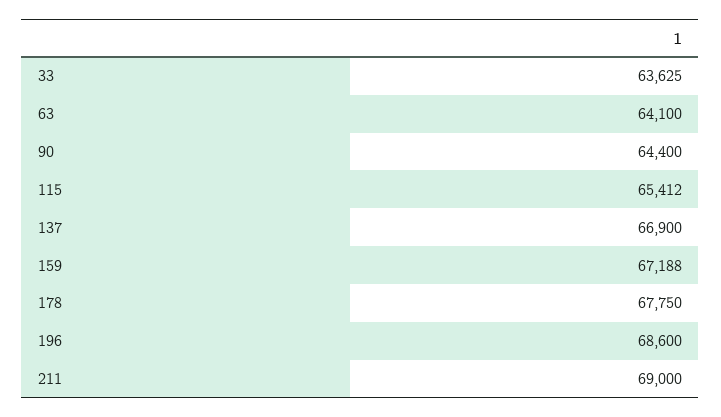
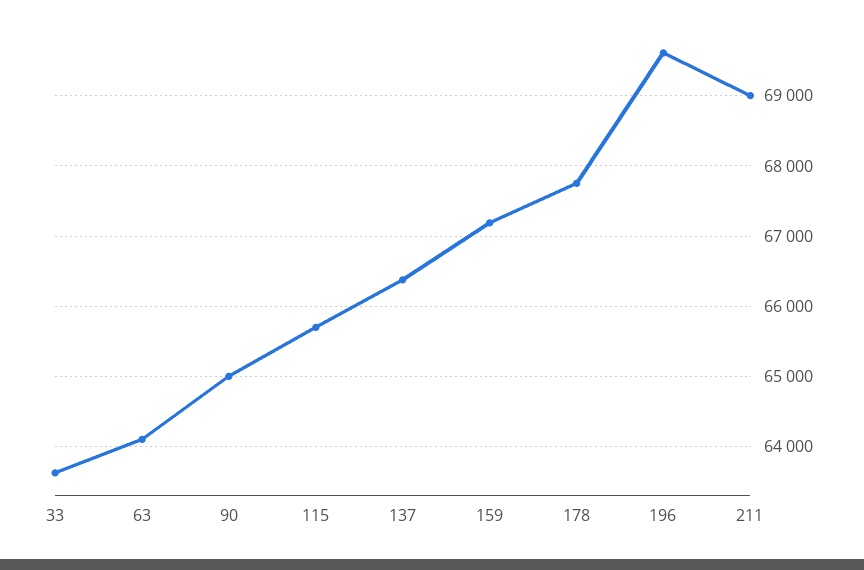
  {
    "33": 63625,
    "63": 64100,
-   "90": 64400,
+   "90": 65000,
-   "115": 65412,
+   "115": 65700,
-   "137": 66900,
+   "137": 66400,
    "159": 67188,
    "178": 67750,
-   "196": 68600,
+   "196": 69600,
    "211": 69000
  }

